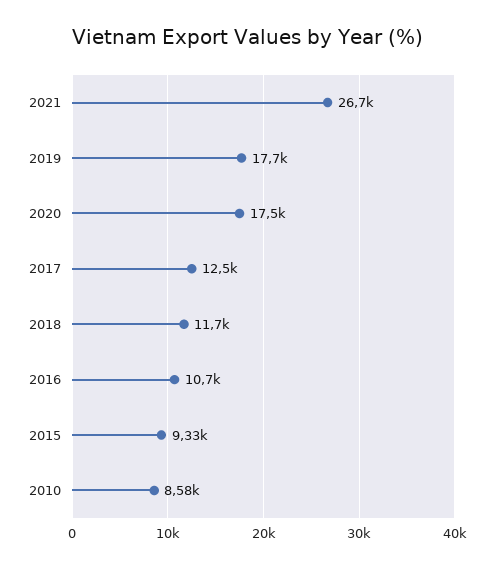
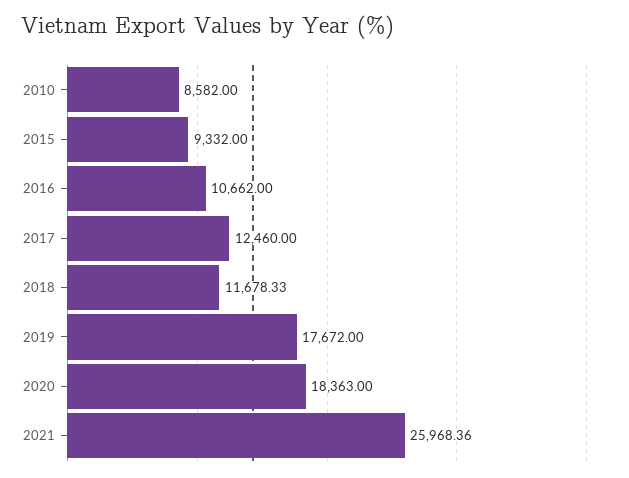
  {
-   "2021": 26700,
+   "2021": 25968.36,
    "2019": 17672,
-   "2020": 17500,
+   "2020": 18363,
    "2017": 12460,
    "2018": 11678.33,
    "2016": 10662,
    "2015": 9332,
    "2010": 8582
  }

